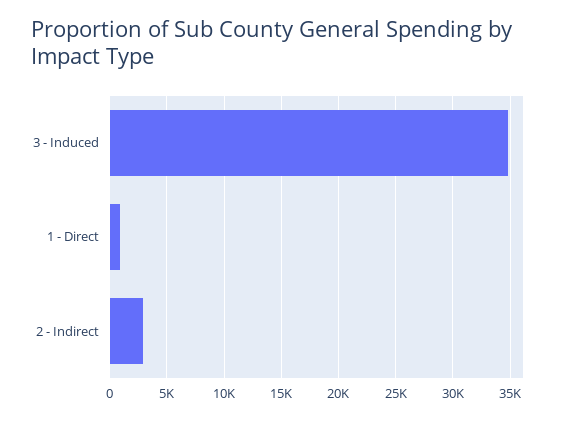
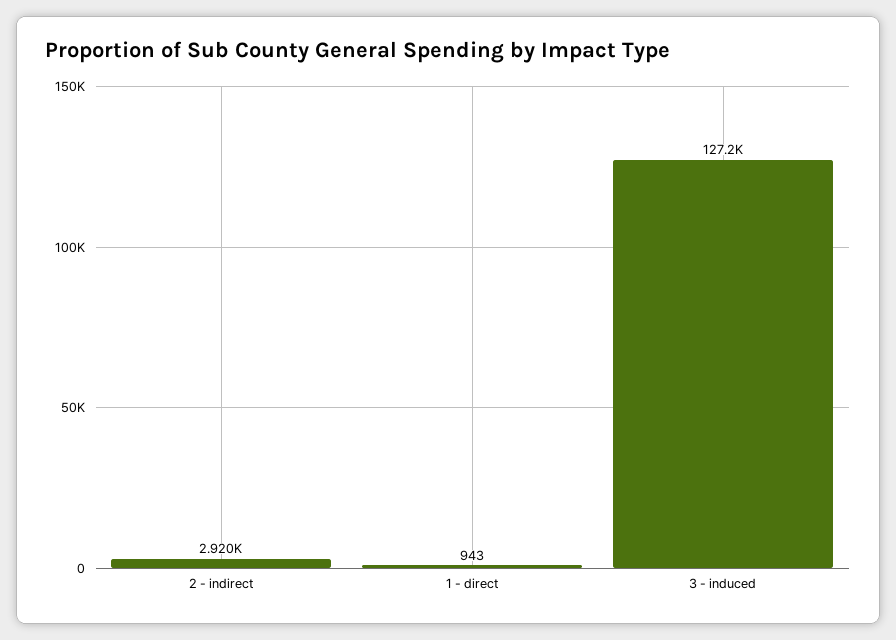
  {
-   "3 - Induced": 35000,
+   "3 - Induced": 127200,
    "1 - Direct": 943,
    "2 - Indirect": 2920
  }

